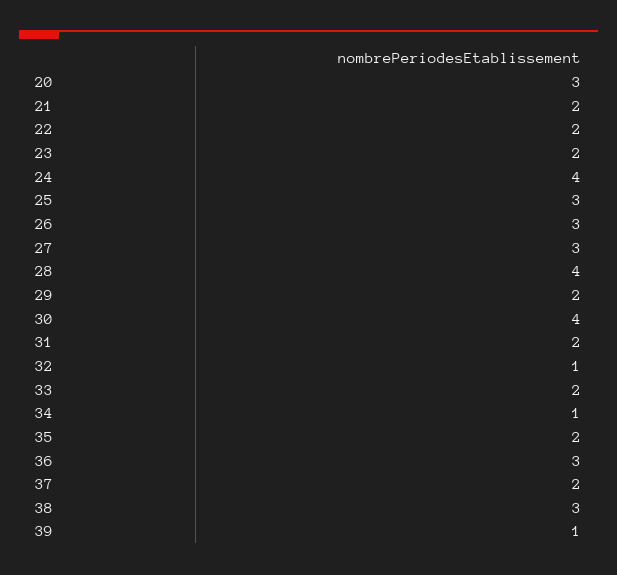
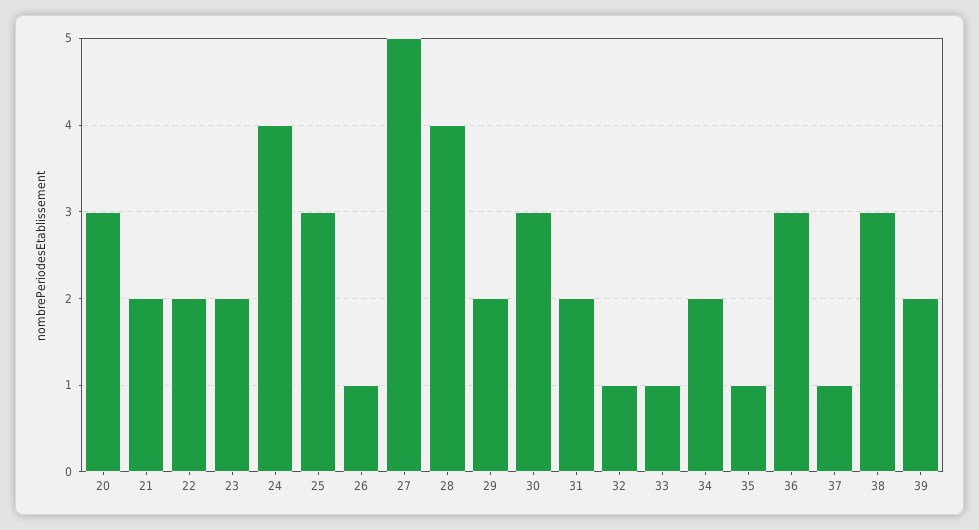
  {
    "20": 3,
    "21": 2,
    "22": 2,
    "23": 2,
    "24": 4,
    "25": 3,
-   "26": 3,
+   "26": 1,
-   "27": 3,
+   "27": 5,
    "28": 4,
    "29": 2,
-   "30": 4,
+   "30": 3,
    "31": 2,
    "32": 1,
-   "33": 2,
+   "33": 1,
-   "34": 1,
+   "34": 2,
-   "35": 2,
+   "35": 1,
    "36": 3,
-   "37": 2,
+   "37": 1,
    "38": 3,
-   "39": 1
+   "39": 2
  }

